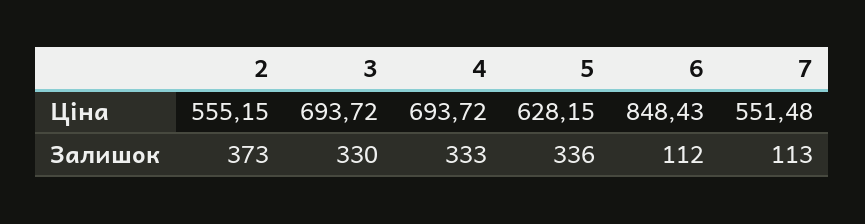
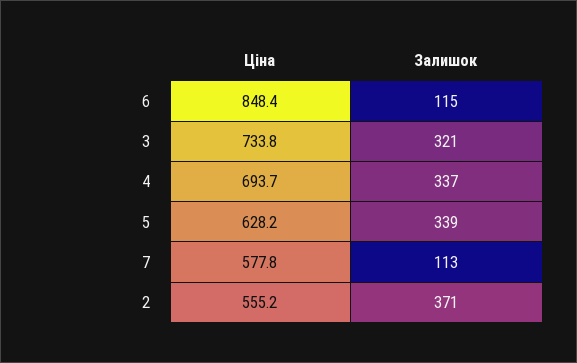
  {
    "2": {
      "Ціна": 555.15,
-     "Залишок": 373
+     "Залишок": 371
    },
    "3": {
-     "Ціна": 693.72,
+     "Ціна": 733.8,
-     "Залишок": 330
+     "Залишок": 321
    },
    "4": {
      "Ціна": 693.72,
-     "Залишок": 333
+     "Залишок": 337
    },
    "5": {
      "Ціна": 628.15,
-     "Залишок": 336
+     "Залишок": 339
    },
    "6": {
      "Ціна": 848.43,
-     "Залишок": 112
+     "Залишок": 115
    },
    "7": {
-     "Ціна": 551.48,
+     "Ціна": 577.8,
      "Залишок": 113
    }
  }

